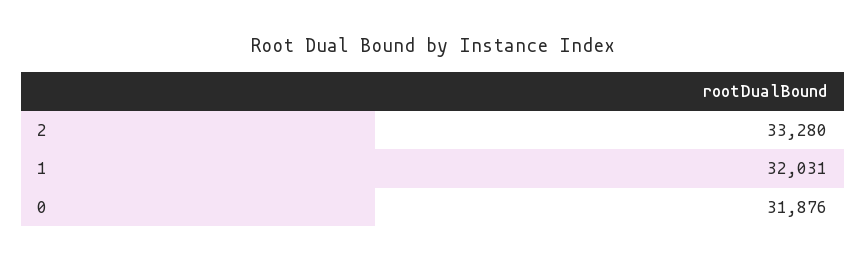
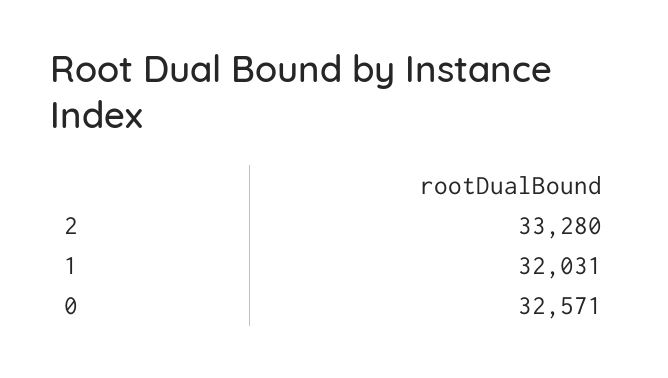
  {
    "2": 33280,
    "1": 32031,
-   "0": 31876
+   "0": 32571
  }

